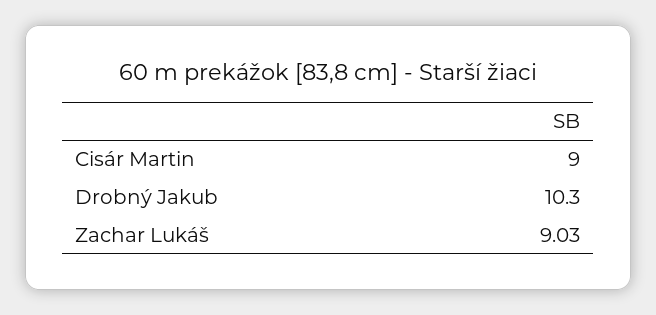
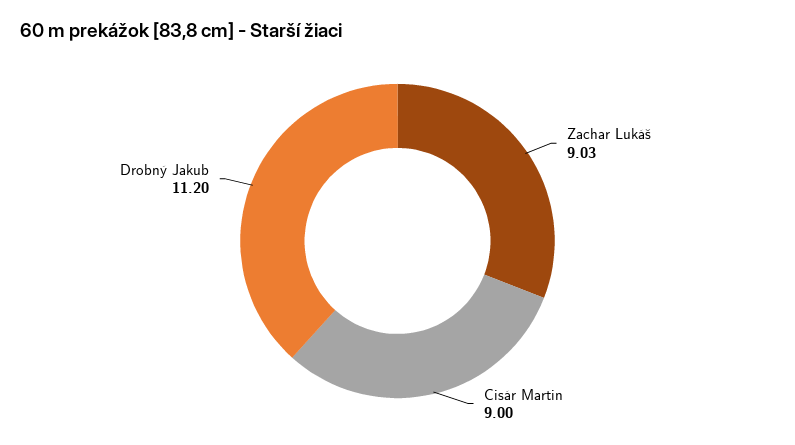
  {
    "Cisár Martin": 9,
-   "Drobný Jakub": 10.3,
+   "Drobný Jakub": 11.2,
    "Zachar Lukáš": 9.03
  }

